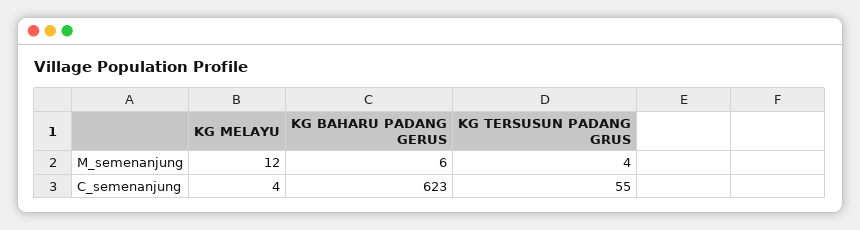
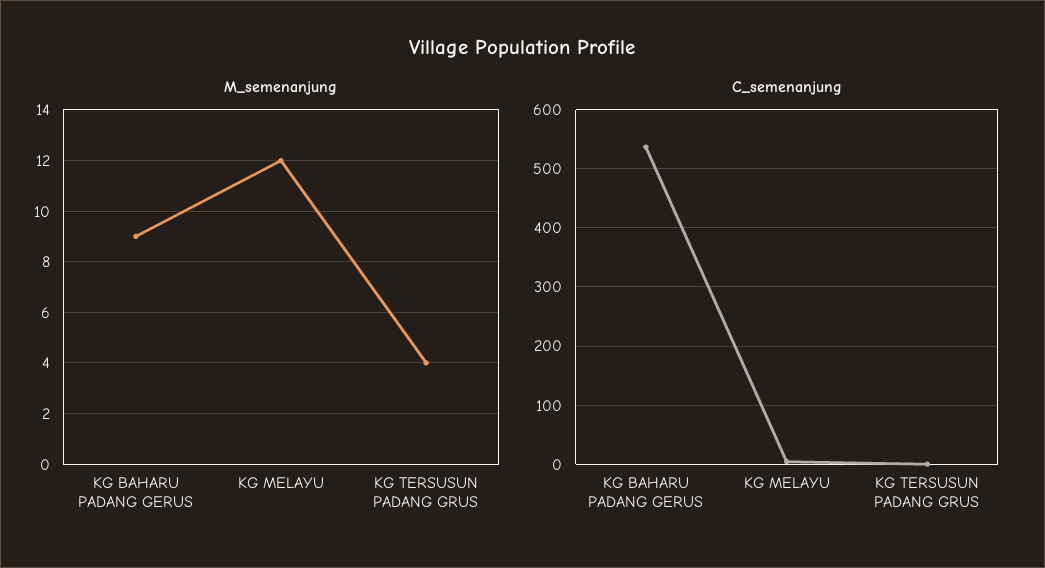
  {
    "M_semenanjung": {
      "KG MELAYU": 12,
-     "KG BAHARU PADANG GERUS": 6,
+     "KG BAHARU PADANG GERUS": 9,
      "KG TERSUSUN PADANG GRUS": 4
    },
    "C_semenanjung": {
      "KG MELAYU": 4,
-     "KG BAHARU PADANG GERUS": 623,
+     "KG BAHARU PADANG GERUS": 540,
-     "KG TERSUSUN PADANG GRUS": 55
+     "KG TERSUSUN PADANG GRUS": 0
    }
  }

